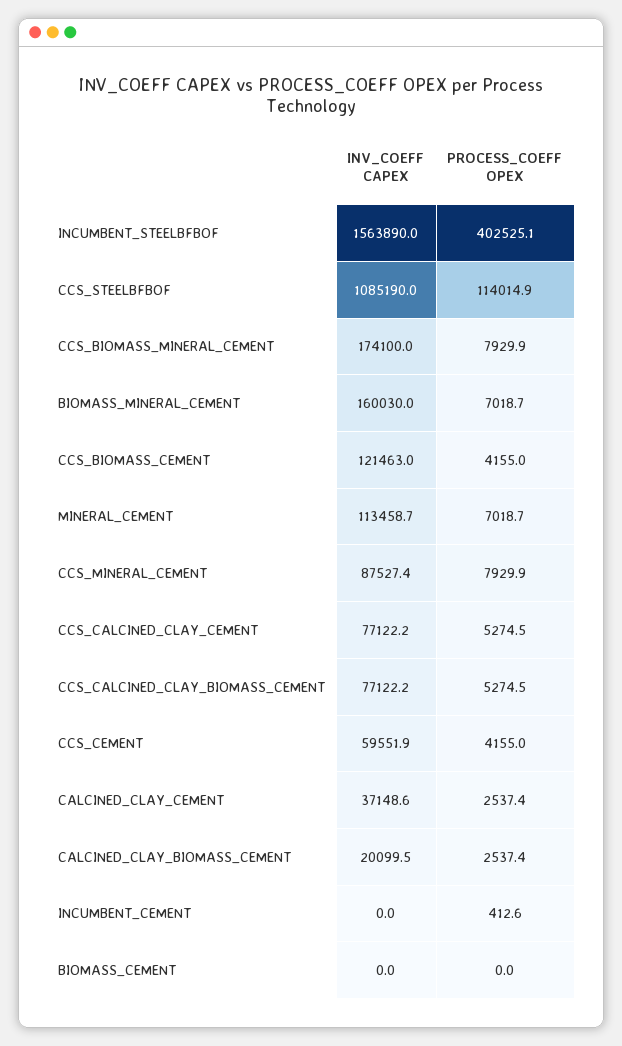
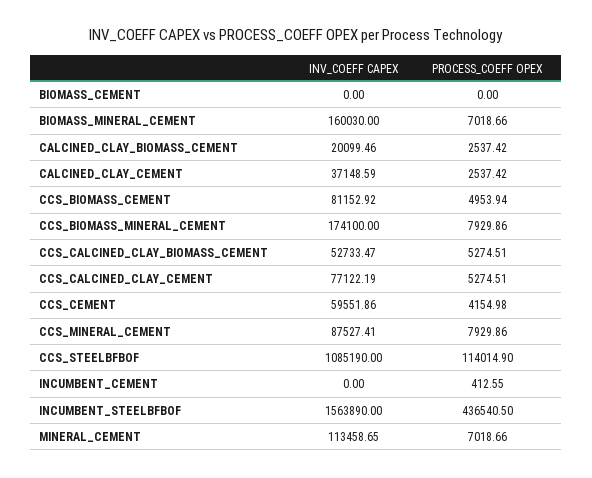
  {
    "INV_COEFF CAPEX": {
      "INCUMBENT_STEELBFBOF": 1563890,
      "CCS_STEELBFBOF": 1085190,
      "CCS_BIOMASS_MINERAL_CEMENT": 174100,
      "BIOMASS_MINERAL_CEMENT": 160030,
-     "CCS_BIOMASS_CEMENT": 121463,
+     "CCS_BIOMASS_CEMENT": 81152.92,
      "MINERAL_CEMENT": 113458.65,
      "CCS_MINERAL_CEMENT": 87527.41,
      "CCS_CALCINED_CLAY_CEMENT": 77122.19,
-     "CCS_CALCINED_CLAY_BIOMASS_CEMENT": 77122.2,
+     "CCS_CALCINED_CLAY_BIOMASS_CEMENT": 52733.47,
      "CCS_CEMENT": 59551.86,
      "CALCINED_CLAY_CEMENT": 37148.59,
      "CALCINED_CLAY_BIOMASS_CEMENT": 20099.46,
      "INCUMBENT_CEMENT": 0,
      "BIOMASS_CEMENT": 0
    },
    "PROCESS_COEFF OPEX": {
-     "INCUMBENT_STEELBFBOF": 402525.1,
+     "INCUMBENT_STEELBFBOF": 436540.5,
      "CCS_STEELBFBOF": 114014.9,
      "CCS_BIOMASS_MINERAL_CEMENT": 7929.86,
      "BIOMASS_MINERAL_CEMENT": 7018.66,
-     "CCS_BIOMASS_CEMENT": 4155,
+     "CCS_BIOMASS_CEMENT": 4953.94,
      "MINERAL_CEMENT": 7018.66,
      "CCS_MINERAL_CEMENT": 7929.86,
      "CCS_CALCINED_CLAY_CEMENT": 5274.51,
      "CCS_CALCINED_CLAY_BIOMASS_CEMENT": 5274.51,
      "CCS_CEMENT": 4154.98,
      "CALCINED_CLAY_CEMENT": 2537.42,
      "CALCINED_CLAY_BIOMASS_CEMENT": 2537.42,
      "INCUMBENT_CEMENT": 412.55,
      "BIOMASS_CEMENT": 0
    }
  }

